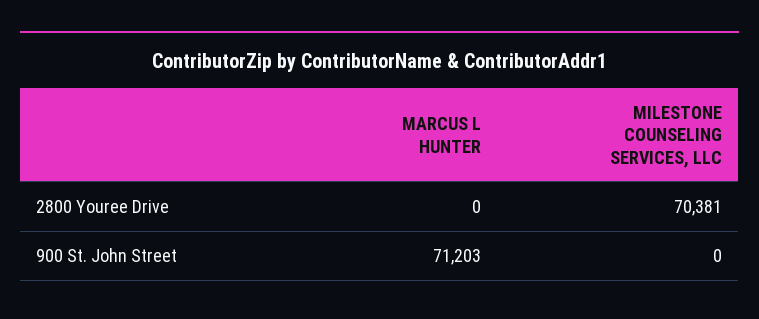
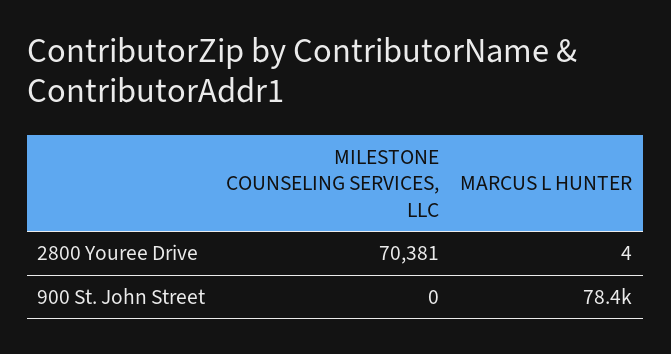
  {
    "MARCUS L HUNTER": {
-     "2800 Youree Drive": 0,
+     "2800 Youree Drive": 4,
-     "900 St. John Street": 71203
+     "900 St. John Street": 78400
    },
    "MILESTONE COUNSELING SERVICES, LLC": {
      "2800 Youree Drive": 70381,
      "900 St. John Street": 0
    }
  }

